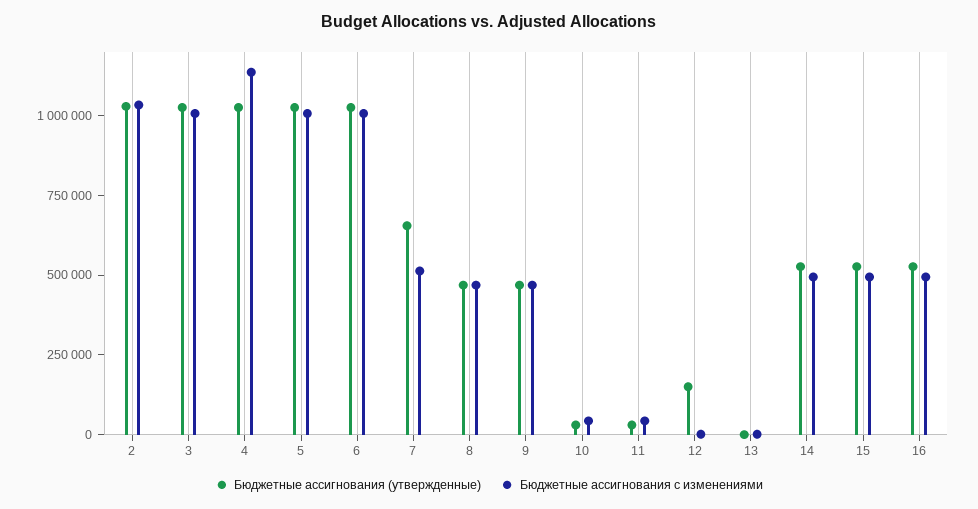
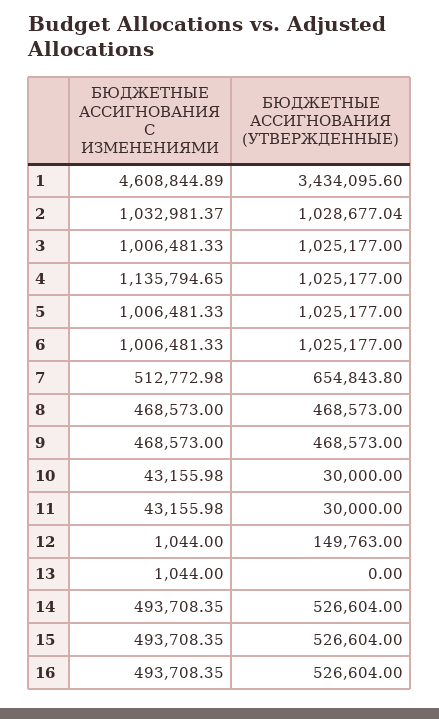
  {
    "Бюджетные ассигнования (утвержденные)": {
      "2": 1028677.04,
      "3": 1025177,
      "4": 1025177,
      "5": 1025177,
      "6": 1025177,
      "7": 654843.8,
      "8": 468573,
      "9": 468573,
      "10": 30000,
      "11": 30000,
      "12": 149763,
      "13": 0,
      "14": 526604,
      "15": 526604,
-     "16": 526604
+     "16": 526604,
+     "1": 3434095.6
    },
    "Бюджетные ассигнования с изменениями": {
      "2": 1032981.37,
      "3": 1006481.33,
      "4": 1135794.65,
      "5": 1006481.33,
      "6": 1006481.33,
      "7": 512772.98,
      "8": 468573,
      "9": 468573,
      "10": 43155.98,
      "11": 43155.98,
      "12": 1044,
      "13": 1044,
      "14": 493708.35,
      "15": 493708.35,
-     "16": 493708.35
+     "16": 493708.35,
+     "1": 4608844.89
    }
  }

